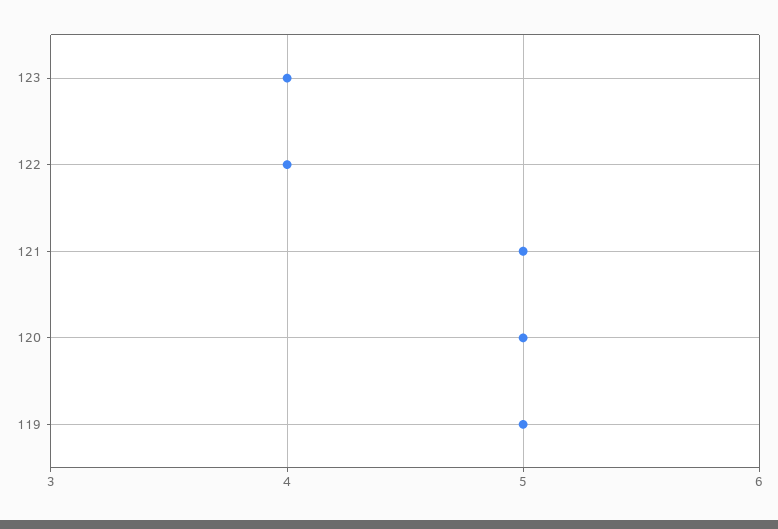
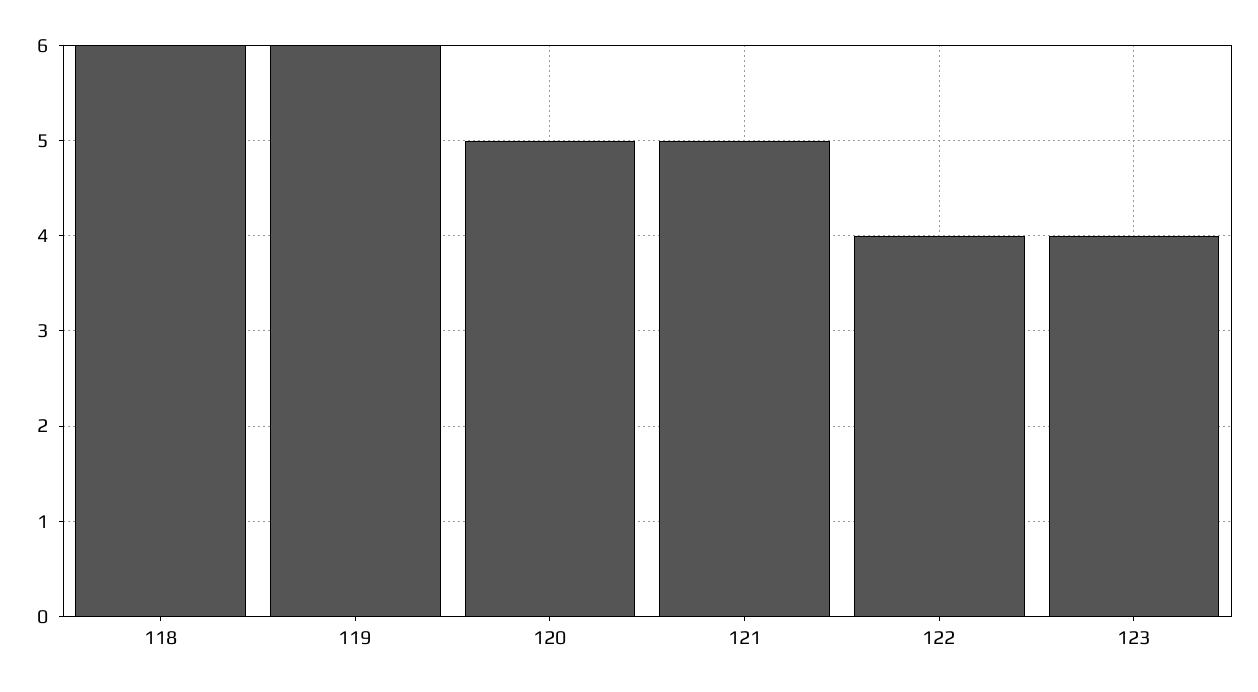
  {
    "123": 4,
    "122": 4,
    "121": 5,
    "120": 5,
-   "119": 5
+   "119": 6,
+   "118": 6
  }

